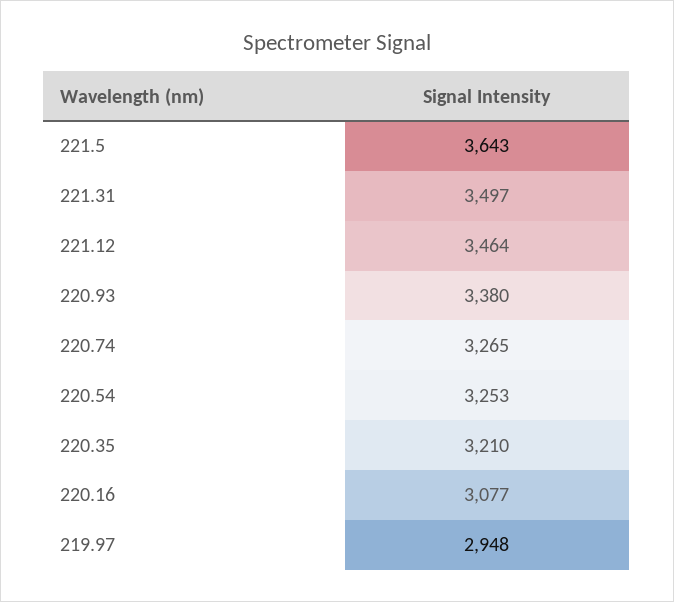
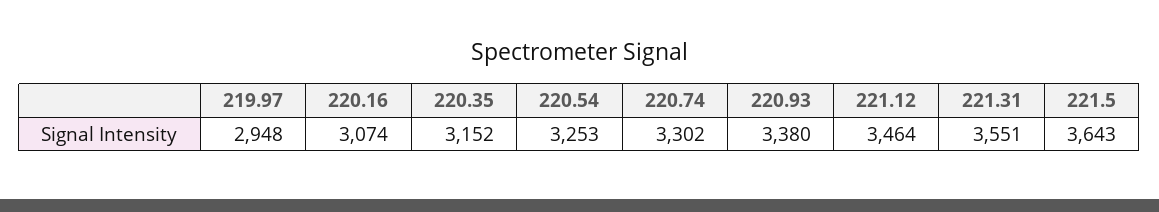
  {
    "221.5": 3643,
-   "221.31": 3497,
+   "221.31": 3551,
    "221.12": 3464,
    "220.93": 3380,
-   "220.74": 3265,
+   "220.74": 3302,
    "220.54": 3253,
-   "220.35": 3210,
+   "220.35": 3152,
-   "220.16": 3077,
+   "220.16": 3074,
    "219.97": 2948
  }

